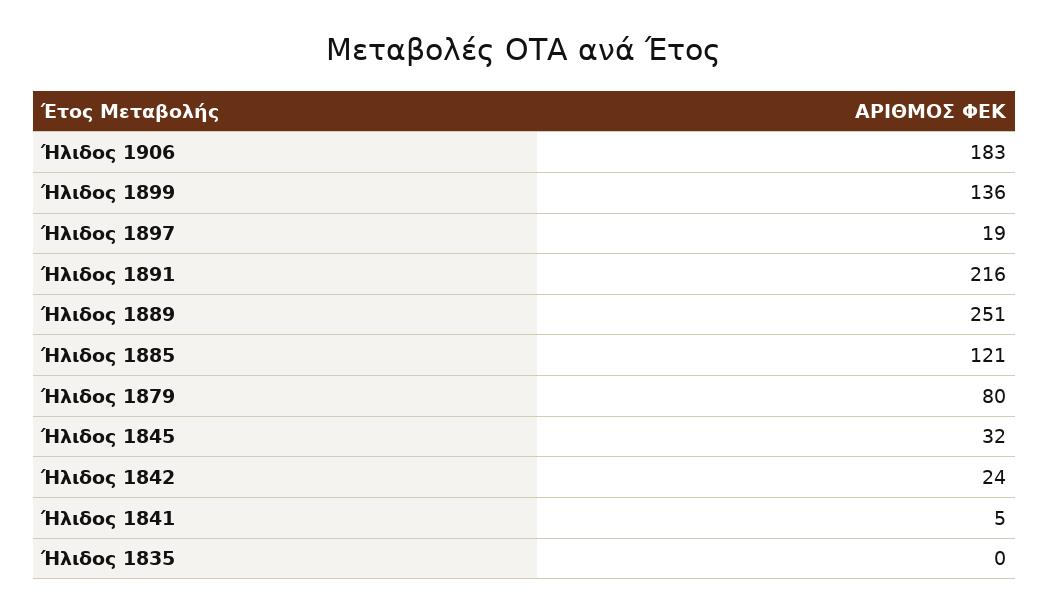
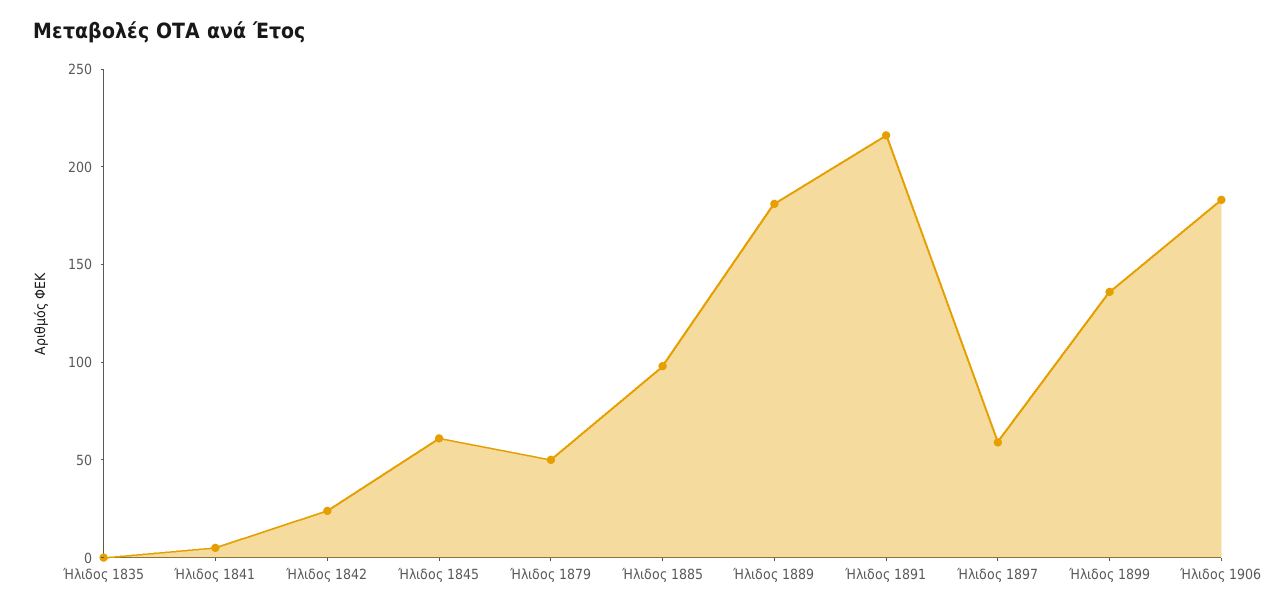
  {
    "Ήλιδος 1906": 183,
    "Ήλιδος 1899": 136,
-   "Ήλιδος 1897": 19,
+   "Ήλιδος 1897": 60,
    "Ήλιδος 1891": 216,
-   "Ήλιδος 1889": 251,
+   "Ήλιδος 1889": 180,
-   "Ήλιδος 1885": 121,
+   "Ήλιδος 1885": 100,
-   "Ήλιδος 1879": 80,
+   "Ήλιδος 1879": 50,
-   "Ήλιδος 1845": 32,
+   "Ήλιδος 1845": 60,
    "Ήλιδος 1842": 24,
    "Ήλιδος 1841": 5,
    "Ήλιδος 1835": 0
  }

